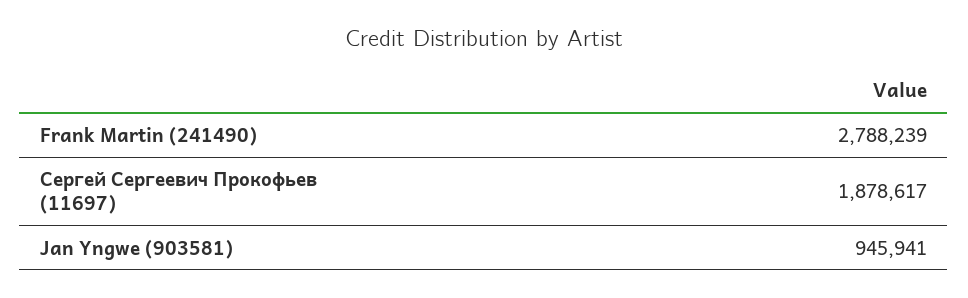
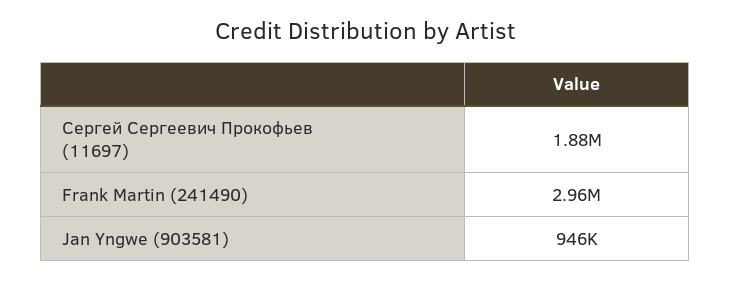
  {
-   "Frank Martin (241490)": 2788239,
+   "Frank Martin (241490)": 2960000,
    "Сергей Сергеевич Прокофьев (11697)": 1878617,
    "Jan Yngwe (903581)": 945941
  }

